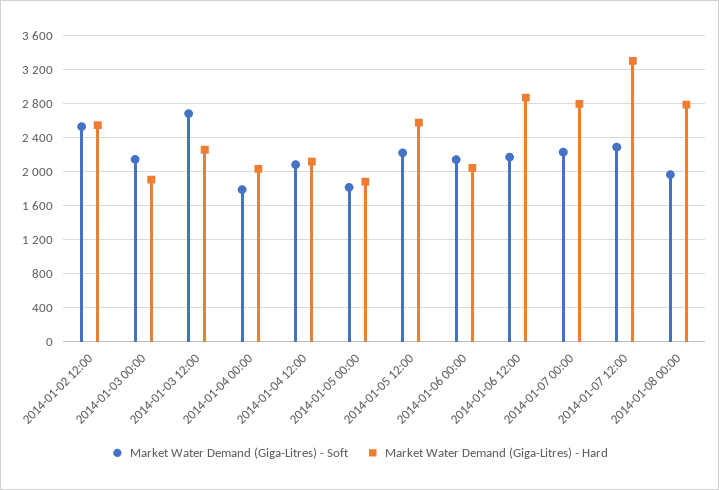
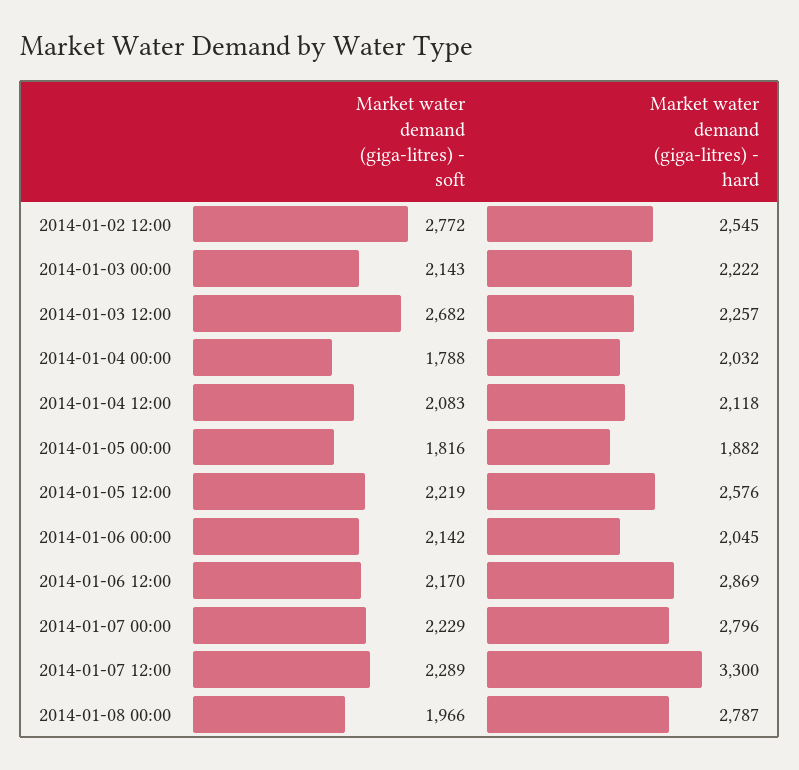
  {
    "Market Water Demand (Giga-Litres) - Soft": {
-     "2014-01-02 12:00": 2500,
+     "2014-01-02 12:00": 2772,
      "2014-01-03 00:00": 2143,
      "2014-01-03 12:00": 2682,
      "2014-01-04 00:00": 1788,
      "2014-01-04 12:00": 2083,
      "2014-01-05 00:00": 1816,
      "2014-01-05 12:00": 2219,
      "2014-01-06 00:00": 2142,
      "2014-01-06 12:00": 2170,
      "2014-01-07 00:00": 2229,
      "2014-01-07 12:00": 2289,
      "2014-01-08 00:00": 1966
    },
    "Market Water Demand (Giga-Litres) - Hard": {
      "2014-01-02 12:00": 2545,
-     "2014-01-03 00:00": 1900,
+     "2014-01-03 00:00": 2222,
      "2014-01-03 12:00": 2257,
      "2014-01-04 00:00": 2032,
      "2014-01-04 12:00": 2118,
      "2014-01-05 00:00": 1882,
      "2014-01-05 12:00": 2576,
      "2014-01-06 00:00": 2045,
      "2014-01-06 12:00": 2869,
      "2014-01-07 00:00": 2796,
      "2014-01-07 12:00": 3300,
      "2014-01-08 00:00": 2787
    }
  }

